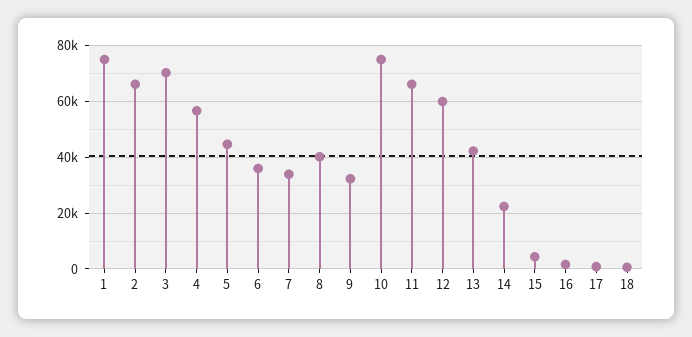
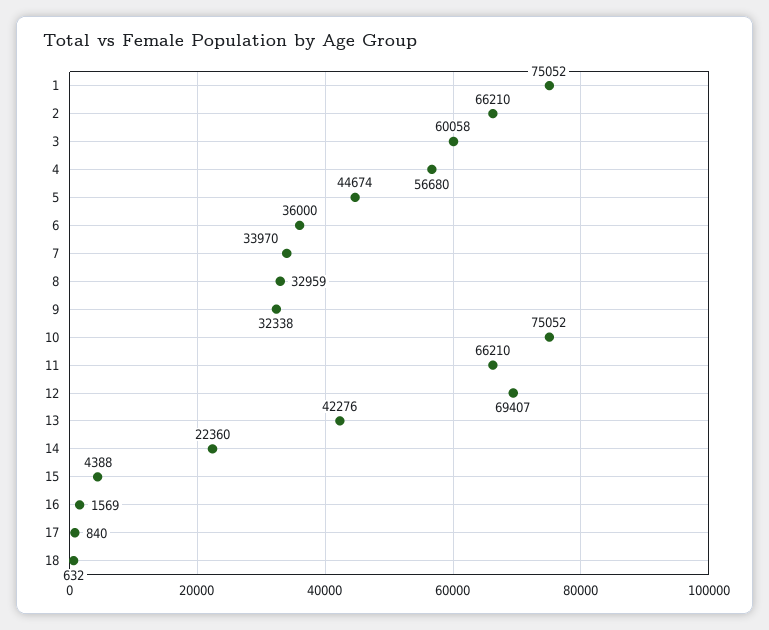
  {
    "1": 75052,
    "2": 66210,
-   "3": 70000,
+   "3": 60058,
    "4": 56680,
    "5": 44674,
    "6": 36000,
    "7": 33970,
-   "8": 40000,
+   "8": 32959,
    "9": 32338,
    "10": 75052,
    "11": 66210,
-   "12": 60000,
+   "12": 69407,
    "13": 42276,
    "14": 22360,
    "15": 4388,
    "16": 1569,
    "17": 840,
    "18": 632
  }

